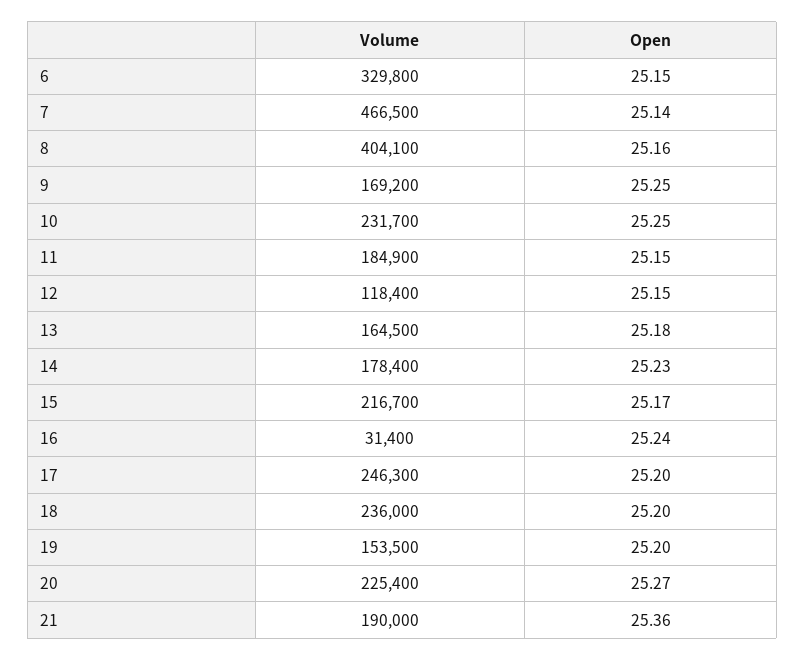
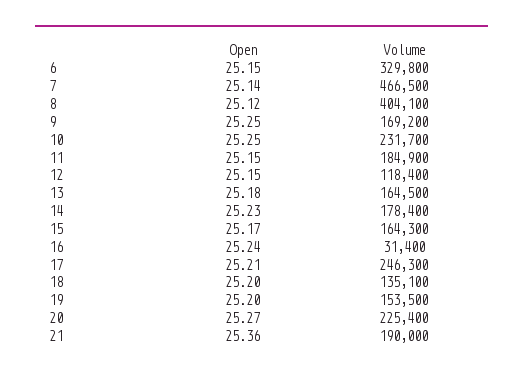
  {
    "Volume": {
      "6": 329800,
      "7": 466500,
      "8": 404100,
      "9": 169200,
      "10": 231700,
      "11": 184900,
      "12": 118400,
      "13": 164500,
      "14": 178400,
-     "15": 216700,
+     "15": 164300,
      "16": 31400,
      "17": 246300,
-     "18": 236000,
+     "18": 135100,
      "19": 153500,
      "20": 225400,
      "21": 190000
    },
    "Open": {
      "6": 25.15,
      "7": 25.14,
-     "8": 25.16,
+     "8": 25.12,
      "9": 25.25,
      "10": 25.25,
      "11": 25.15,
      "12": 25.15,
      "13": 25.18,
      "14": 25.23,
      "15": 25.17,
      "16": 25.24,
-     "17": 25.2,
+     "17": 25.21,
      "18": 25.2,
      "19": 25.2,
      "20": 25.27,
      "21": 25.36
    }
  }

